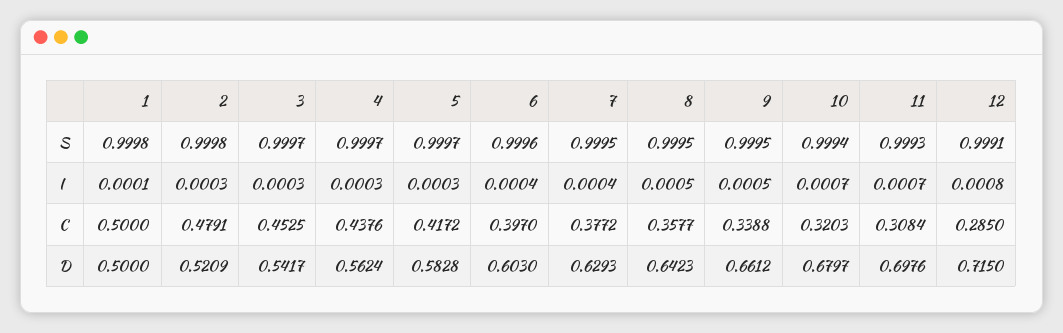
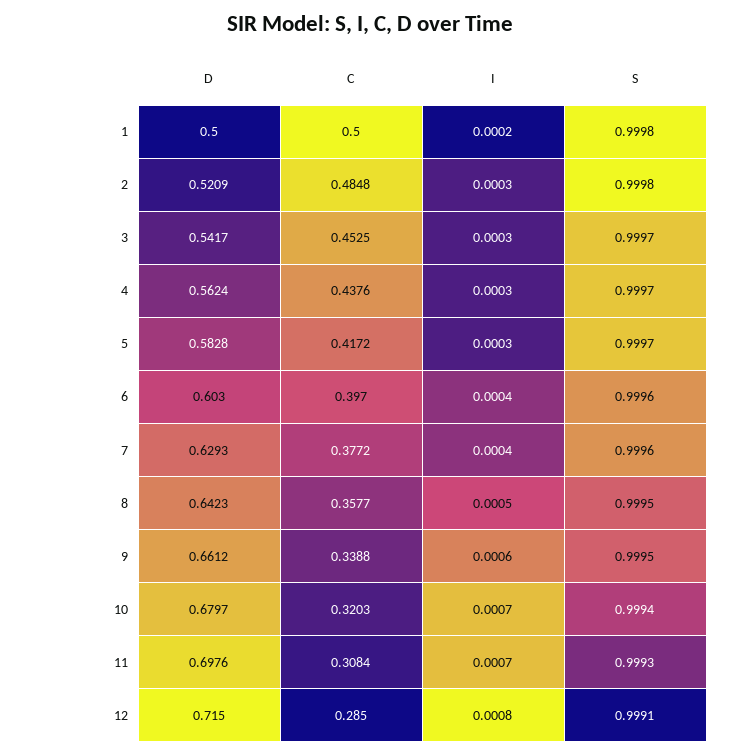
  {
    "1": {
      "S": 0.9998,
-     "I": 0.0001,
+     "I": 0.0002,
      "C": 0.5,
      "D": 0.5
    },
    "2": {
      "S": 0.9998,
      "I": 0.0003,
-     "C": 0.4791,
+     "C": 0.4848,
      "D": 0.5209
    },
    "3": {
      "S": 0.9997,
      "I": 0.0003,
      "C": 0.4525,
      "D": 0.5417
    },
    "4": {
      "S": 0.9997,
      "I": 0.0003,
      "C": 0.4376,
      "D": 0.5624
    },
    "5": {
      "S": 0.9997,
      "I": 0.0003,
      "C": 0.4172,
      "D": 0.5828
    },
    "6": {
      "S": 0.9996,
      "I": 0.0004,
      "C": 0.397,
      "D": 0.603
    },
    "7": {
-     "S": 0.9995,
+     "S": 0.9996,
      "I": 0.0004,
      "C": 0.3772,
      "D": 0.6293
    },
    "8": {
      "S": 0.9995,
      "I": 0.0005,
      "C": 0.3577,
      "D": 0.6423
    },
    "9": {
      "S": 0.9995,
-     "I": 0.0005,
+     "I": 0.0006,
      "C": 0.3388,
      "D": 0.6612
    },
    "10": {
      "S": 0.9994,
      "I": 0.0007,
      "C": 0.3203,
      "D": 0.6797
    },
    "11": {
      "S": 0.9993,
      "I": 0.0007,
      "C": 0.3084,
      "D": 0.6976
    },
    "12": {
      "S": 0.9991,
      "I": 0.0008,
      "C": 0.285,
      "D": 0.715
    }
  }

